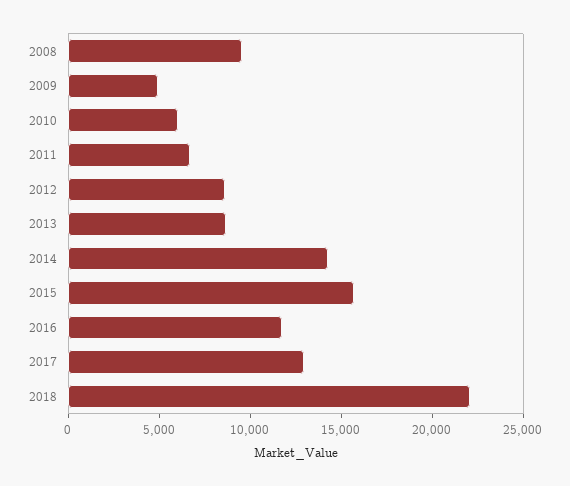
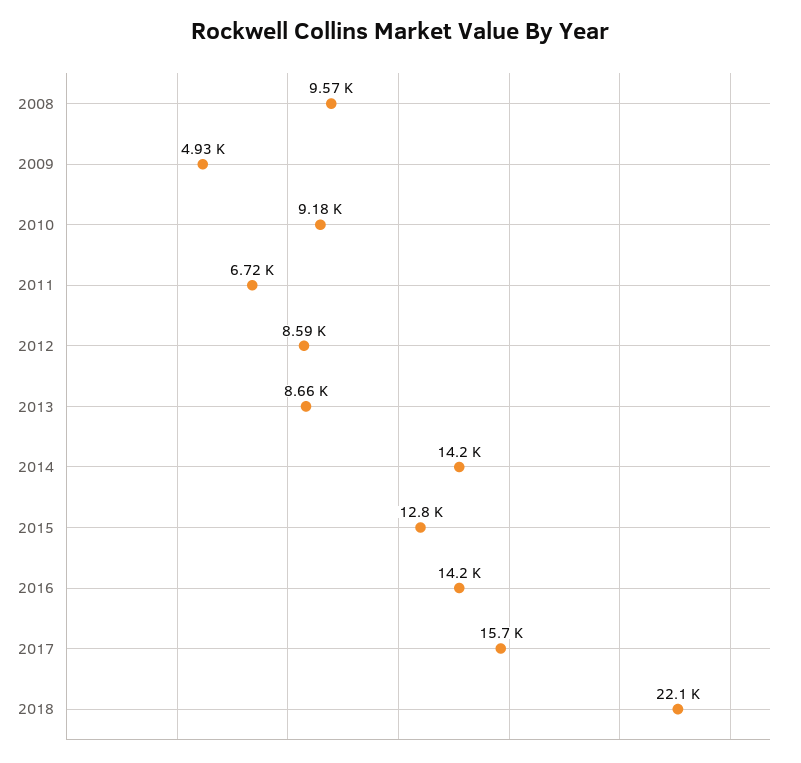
  {
    "2008": 9570,
    "2009": 4930,
-   "2010": 6000,
+   "2010": 9180,
    "2011": 6720,
    "2012": 8590,
    "2013": 8660,
    "2014": 14200,
-   "2015": 16000,
+   "2015": 12800,
-   "2016": 12000,
+   "2016": 14200,
-   "2017": 13000,
+   "2017": 15700,
    "2018": 22100
  }

